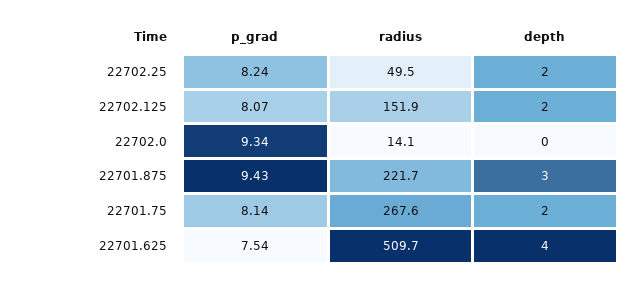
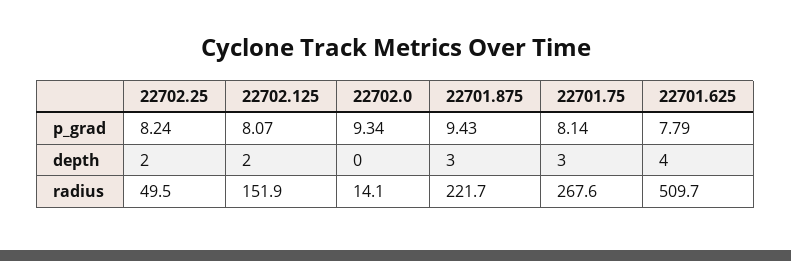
  {
    "p_grad": {
      "22702.25": 8.24,
      "22702.125": 8.07,
      "22702.0": 9.34,
      "22701.875": 9.43,
      "22701.75": 8.14,
-     "22701.625": 7.54
+     "22701.625": 7.79
    },
    "radius": {
      "22702.25": 49.5,
      "22702.125": 151.9,
      "22702.0": 14.1,
      "22701.875": 221.7,
      "22701.75": 267.6,
      "22701.625": 509.7
    },
    "depth": {
      "22702.25": 2,
      "22702.125": 2,
      "22702.0": 0,
      "22701.875": 3,
-     "22701.75": 2,
+     "22701.75": 3,
      "22701.625": 4
    }
  }

